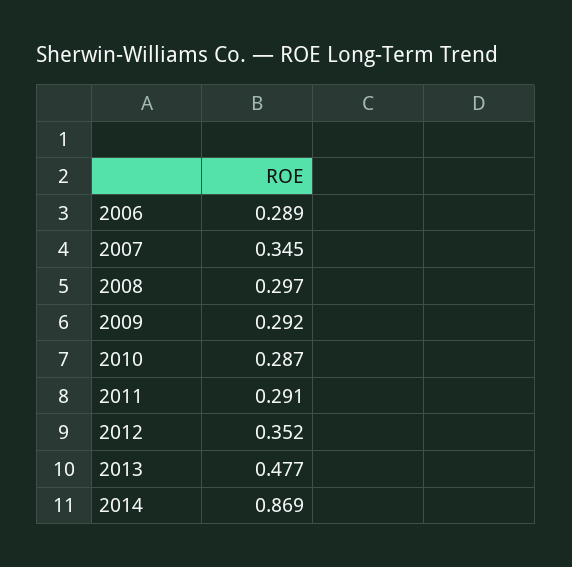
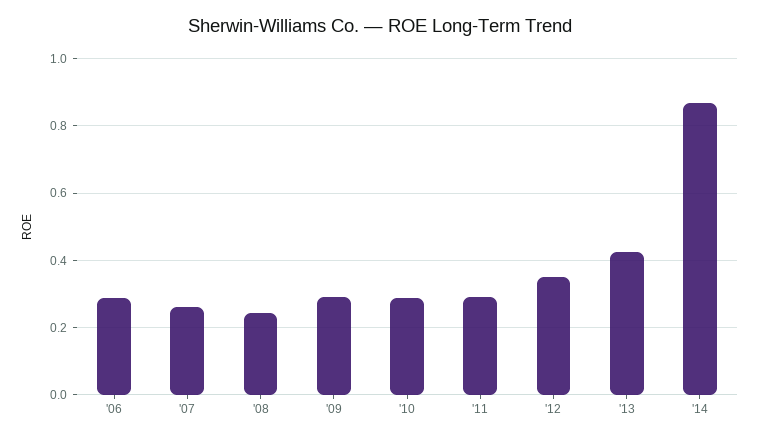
  {
    "2006": 0.289,
-   "2007": 0.345,
+   "2007": 0.26,
-   "2008": 0.297,
+   "2008": 0.24,
    "2009": 0.292,
    "2010": 0.287,
    "2011": 0.291,
    "2012": 0.352,
-   "2013": 0.477,
+   "2013": 0.42,
    "2014": 0.869
  }

